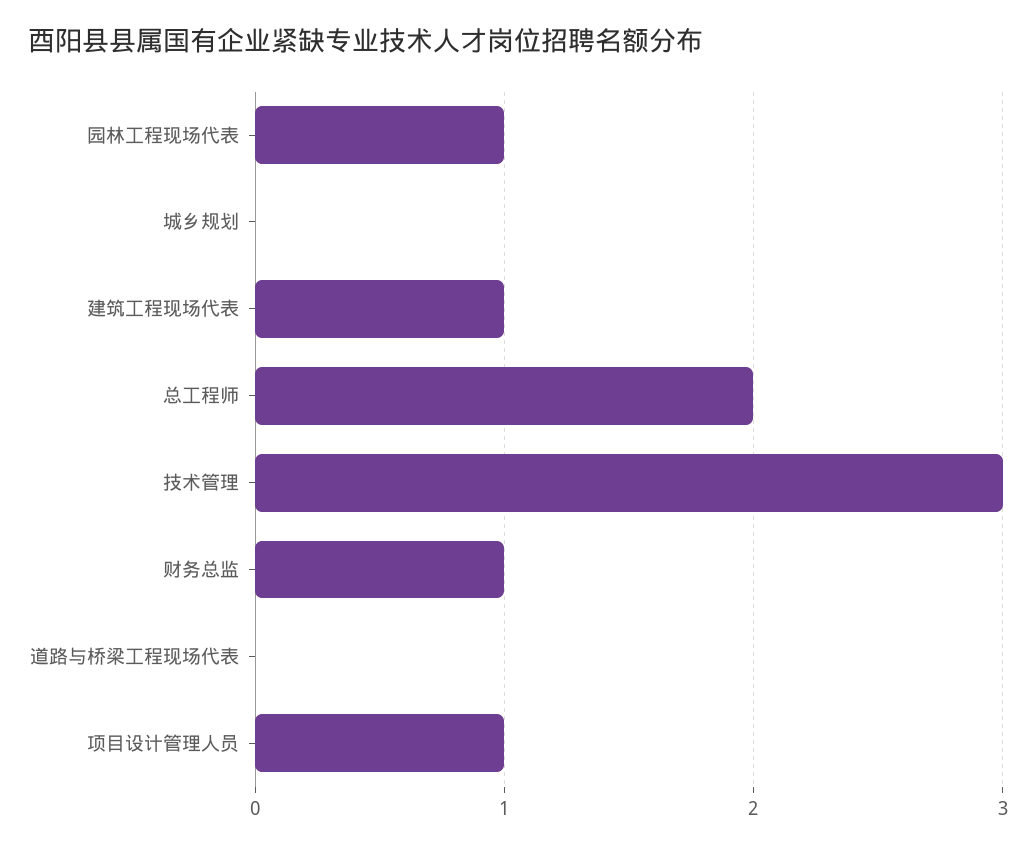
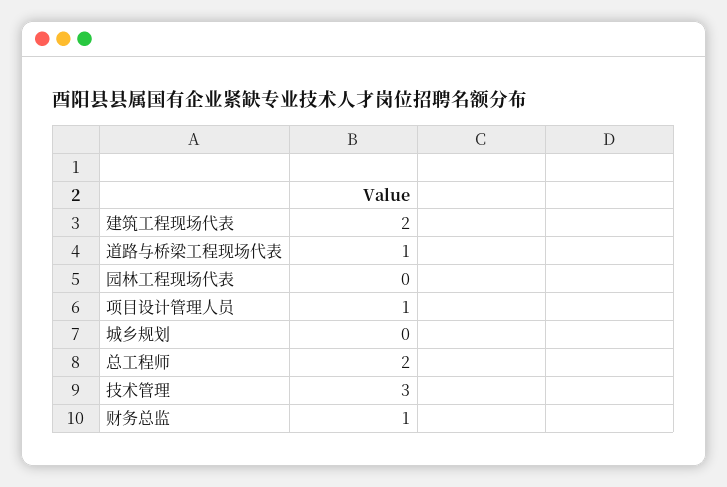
  {
-   "园林工程现场代表": 1,
+   "园林工程现场代表": 0,
    "城乡规划": 0,
-   "建筑工程现场代表": 1,
+   "建筑工程现场代表": 2,
    "总工程师": 2,
    "技术管理": 3,
    "财务总监": 1,
-   "道路与桥梁工程现场代表": 0,
+   "道路与桥梁工程现场代表": 1,
    "项目设计管理人员": 1
  }

